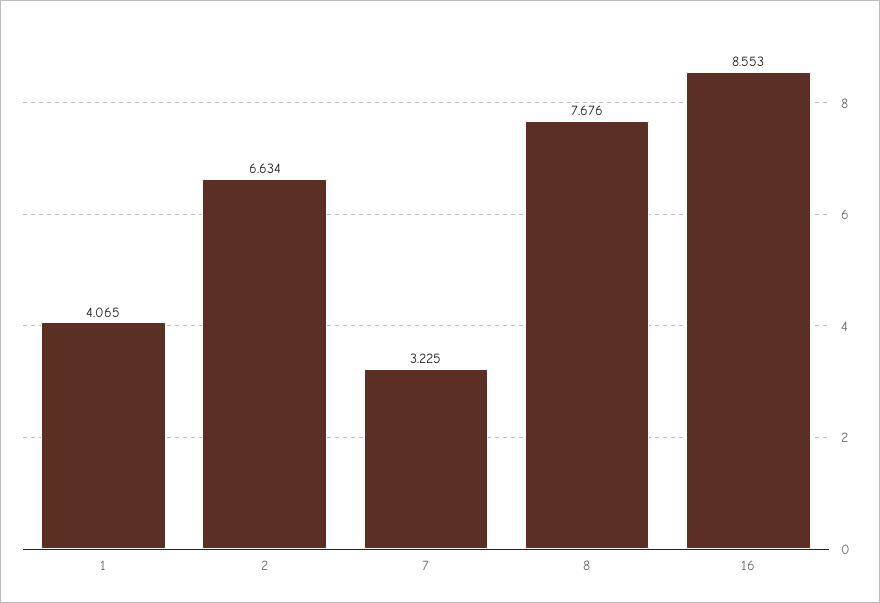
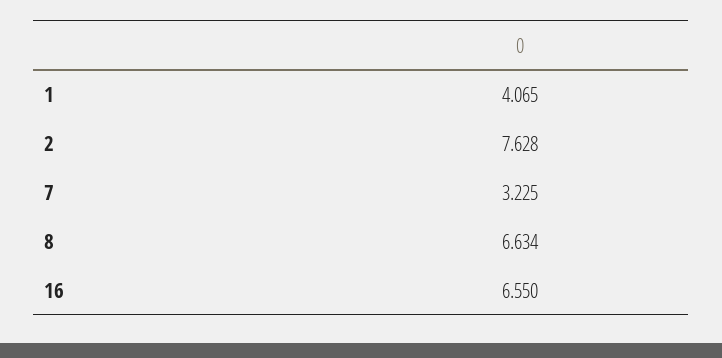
  {
    "1": 4.065,
-   "2": 6.634,
+   "2": 7.628,
    "7": 3.225,
-   "8": 7.676,
+   "8": 6.634,
-   "16": 8.553
+   "16": 6.55
  }

